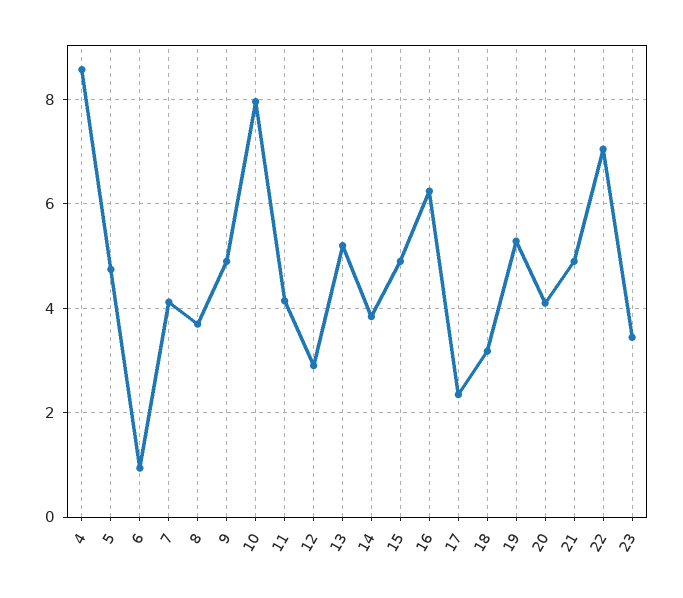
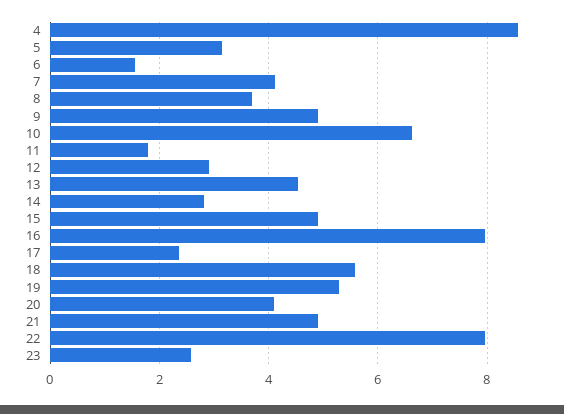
  {
    "4": 8.6,
-   "5": 4.8,
+   "5": 3.2,
-   "6": 1,
+   "6": 1.6,
    "7": 4.2,
    "8": 3.6,
    "9": 5,
-   "10": 8,
+   "10": 6.6,
-   "11": 4.2,
+   "11": 1.8,
    "12": 3,
-   "13": 5.2,
+   "13": 4.6,
-   "14": 3.8,
+   "14": 2.8,
    "15": 5,
-   "16": 6.2,
+   "16": 8,
    "17": 2.4,
-   "18": 3.2,
+   "18": 5.6,
    "19": 5.2,
    "20": 4,
    "21": 5,
-   "22": 7,
+   "22": 8,
-   "23": 3.4
+   "23": 2.6
  }

